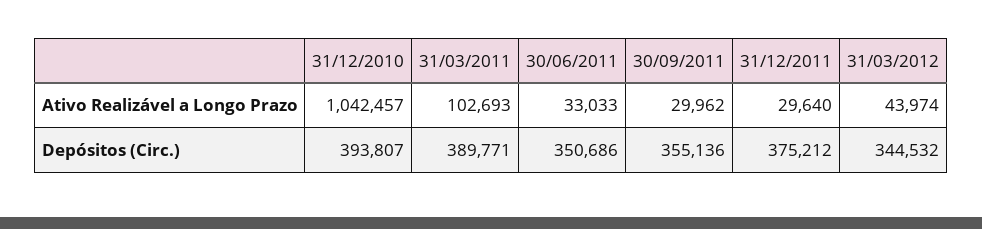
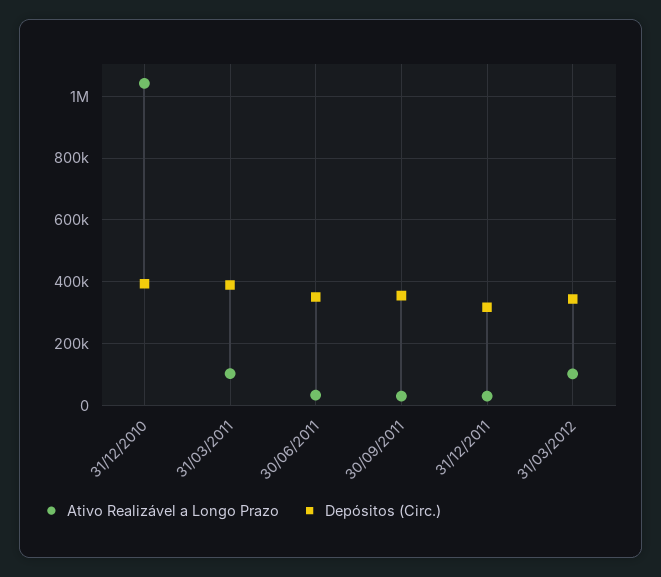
  {
    "Ativo Realizável a Longo Prazo": {
      "31/12/2010": 1042457,
      "31/03/2011": 102693,
      "30/06/2011": 33033,
      "30/09/2011": 29962,
      "31/12/2011": 29640,
-     "31/03/2012": 43974
+     "31/03/2012": 100000
    },
    "Depósitos (Circ.)": {
      "31/12/2010": 393807,
      "31/03/2011": 389771,
      "30/06/2011": 350686,
      "30/09/2011": 355136,
-     "31/12/2011": 375212,
+     "31/12/2011": 320000,
      "31/03/2012": 344532
    }
  }

